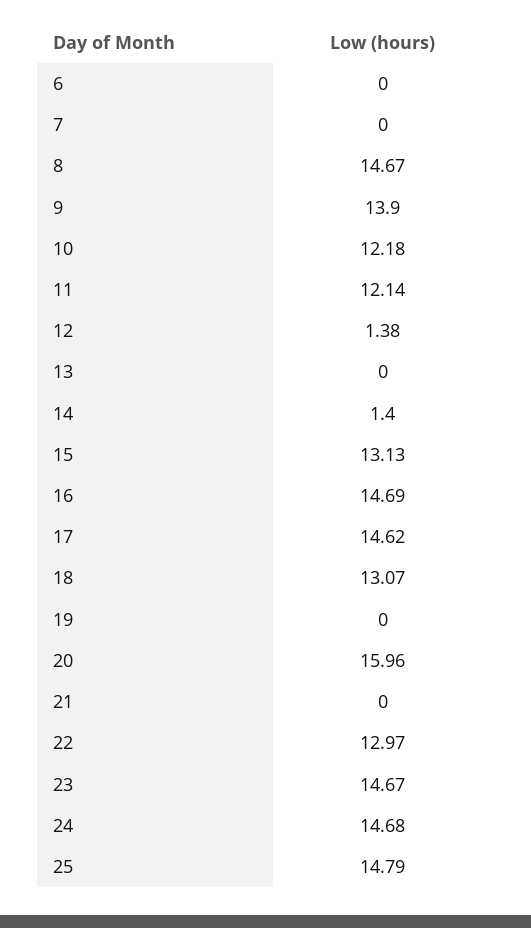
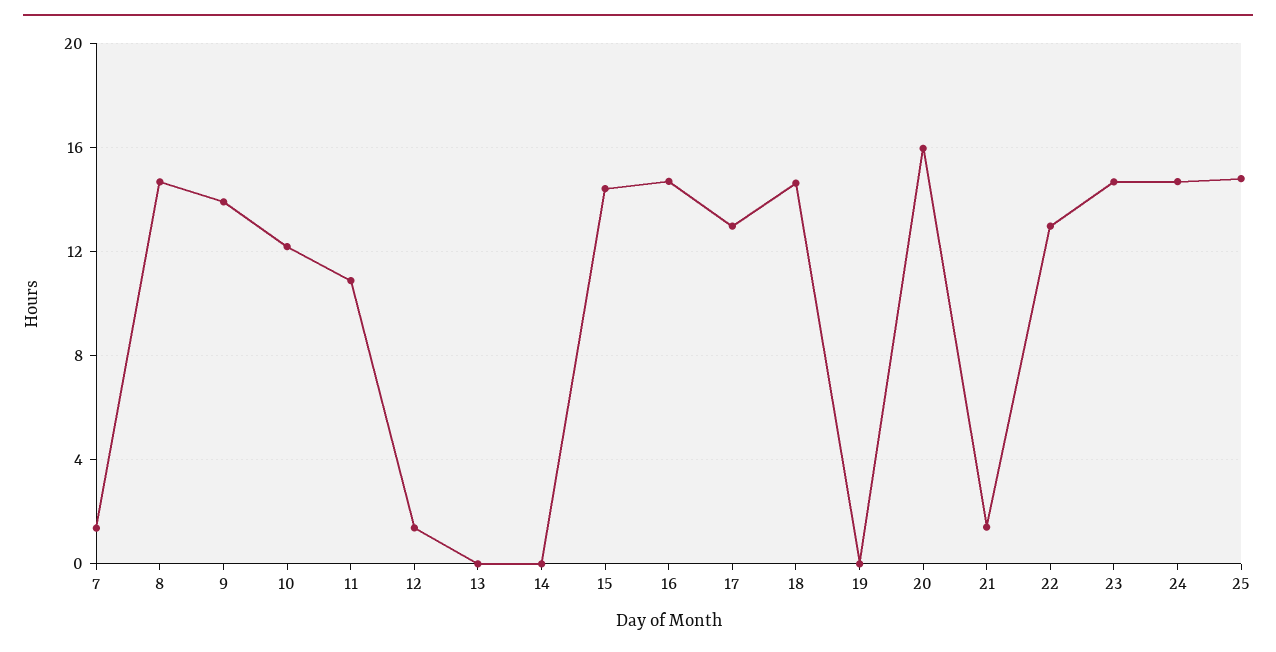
  {
-   "6": 0,
-   "7": 0,
+   "7": 1.5,
    "8": 14.67,
    "9": 13.9,
    "10": 12.18,
-   "11": 12.14,
+   "11": 11,
    "12": 1.38,
    "13": 0,
-   "14": 1.4,
+   "14": 0,
-   "15": 13.13,
+   "15": 14.5,
    "16": 14.69,
-   "17": 14.62,
+   "17": 13,
-   "18": 13.07,
+   "18": 14.5,
    "19": 0,
    "20": 15.96,
-   "21": 0,
+   "21": 1.5,
    "22": 12.97,
    "23": 14.67,
    "24": 14.68,
    "25": 14.79
  }

